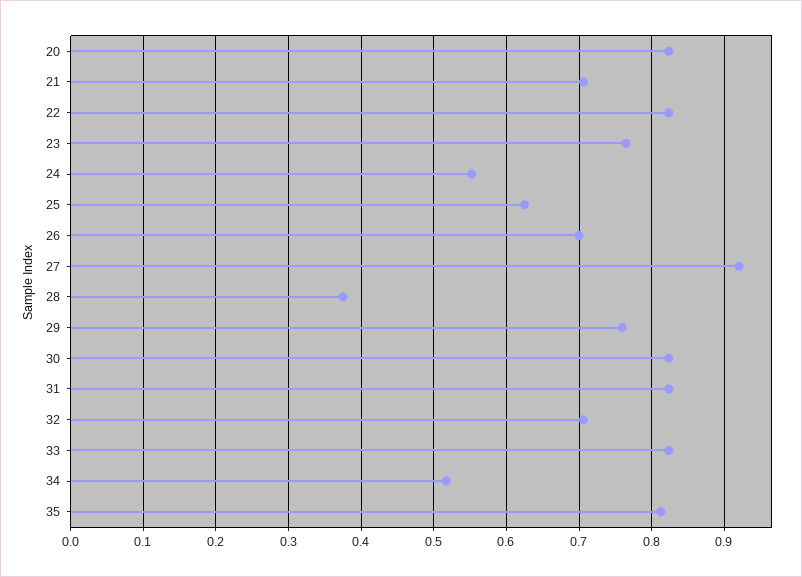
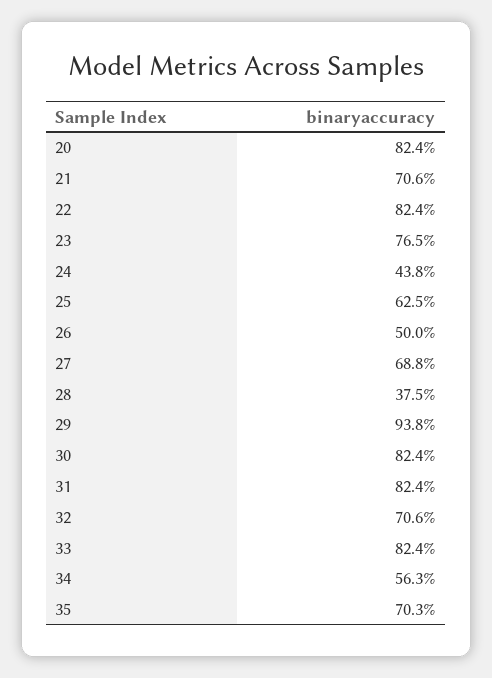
  {
    "20": 0.824,
    "21": 0.706,
    "22": 0.824,
    "23": 0.765,
-   "24": 0.55,
+   "24": 0.438,
    "25": 0.625,
-   "26": 0.7,
+   "26": 0.5,
-   "27": 0.92,
+   "27": 0.688,
    "28": 0.375,
-   "29": 0.76,
+   "29": 0.938,
    "30": 0.824,
    "31": 0.824,
    "32": 0.706,
    "33": 0.824,
-   "34": 0.52,
+   "34": 0.563,
-   "35": 0.81
+   "35": 0.703
  }

